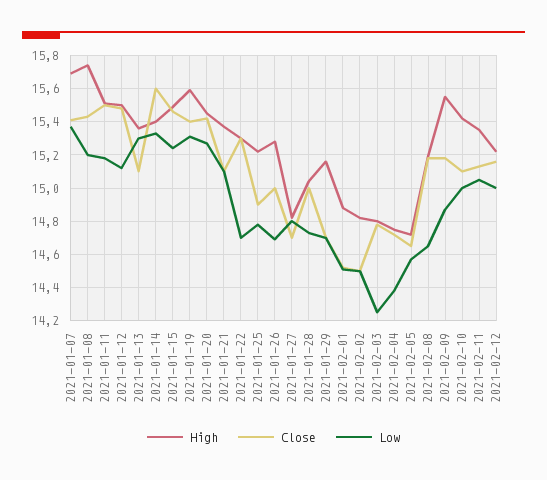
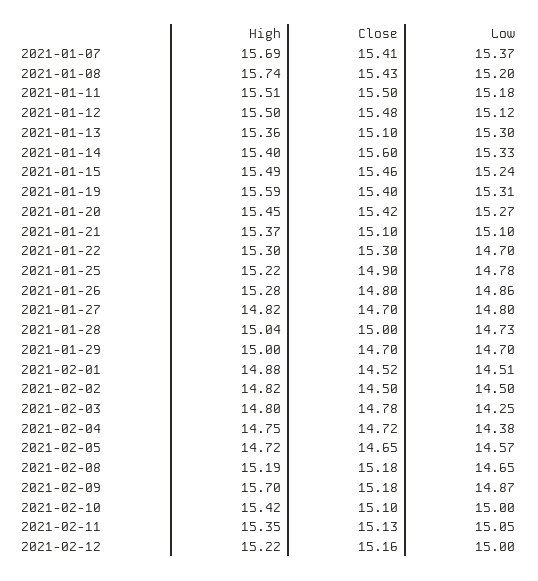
  {
    "High": {
      "2021-01-07": 15.69,
      "2021-01-08": 15.74,
      "2021-01-11": 15.51,
      "2021-01-12": 15.5,
      "2021-01-13": 15.36,
      "2021-01-14": 15.4,
      "2021-01-15": 15.49,
      "2021-01-19": 15.59,
      "2021-01-20": 15.45,
      "2021-01-21": 15.37,
      "2021-01-22": 15.3,
      "2021-01-25": 15.22,
      "2021-01-26": 15.28,
      "2021-01-27": 14.82,
      "2021-01-28": 15.04,
-     "2021-01-29": 15.15,
+     "2021-01-29": 15,
      "2021-02-01": 14.88,
      "2021-02-02": 14.82,
      "2021-02-03": 14.8,
      "2021-02-04": 14.75,
      "2021-02-05": 14.72,
      "2021-02-08": 15.19,
-     "2021-02-09": 15.55,
+     "2021-02-09": 15.7,
      "2021-02-10": 15.42,
      "2021-02-11": 15.35,
      "2021-02-12": 15.22
    },
    "Close": {
      "2021-01-07": 15.41,
      "2021-01-08": 15.43,
      "2021-01-11": 15.5,
      "2021-01-12": 15.48,
      "2021-01-13": 15.1,
      "2021-01-14": 15.6,
      "2021-01-15": 15.46,
      "2021-01-19": 15.4,
      "2021-01-20": 15.42,
      "2021-01-21": 15.1,
      "2021-01-22": 15.3,
      "2021-01-25": 14.9,
-     "2021-01-26": 15,
+     "2021-01-26": 14.8,
      "2021-01-27": 14.7,
      "2021-01-28": 15,
      "2021-01-29": 14.7,
      "2021-02-01": 14.52,
      "2021-02-02": 14.5,
      "2021-02-03": 14.78,
      "2021-02-04": 14.72,
      "2021-02-05": 14.65,
      "2021-02-08": 15.18,
      "2021-02-09": 15.18,
      "2021-02-10": 15.1,
      "2021-02-11": 15.13,
      "2021-02-12": 15.16
    },
    "Low": {
      "2021-01-07": 15.37,
      "2021-01-08": 15.2,
      "2021-01-11": 15.18,
      "2021-01-12": 15.12,
      "2021-01-13": 15.3,
      "2021-01-14": 15.33,
      "2021-01-15": 15.24,
      "2021-01-19": 15.31,
      "2021-01-20": 15.27,
      "2021-01-21": 15.1,
      "2021-01-22": 14.7,
      "2021-01-25": 14.78,
-     "2021-01-26": 14.7,
+     "2021-01-26": 14.86,
      "2021-01-27": 14.8,
      "2021-01-28": 14.73,
      "2021-01-29": 14.7,
      "2021-02-01": 14.51,
      "2021-02-02": 14.5,
      "2021-02-03": 14.25,
      "2021-02-04": 14.38,
      "2021-02-05": 14.57,
      "2021-02-08": 14.65,
      "2021-02-09": 14.87,
      "2021-02-10": 15,
      "2021-02-11": 15.05,
      "2021-02-12": 15
    }
  }

